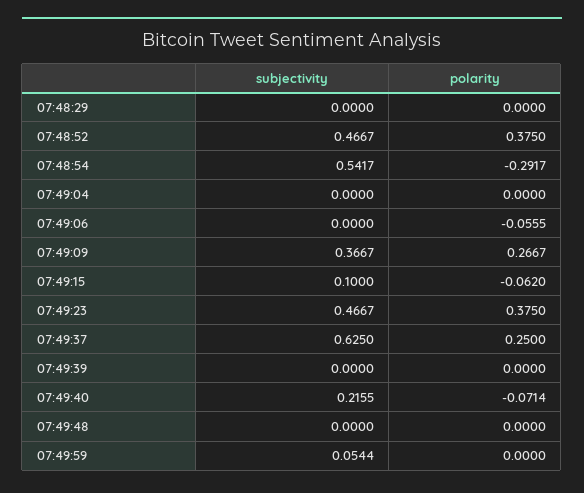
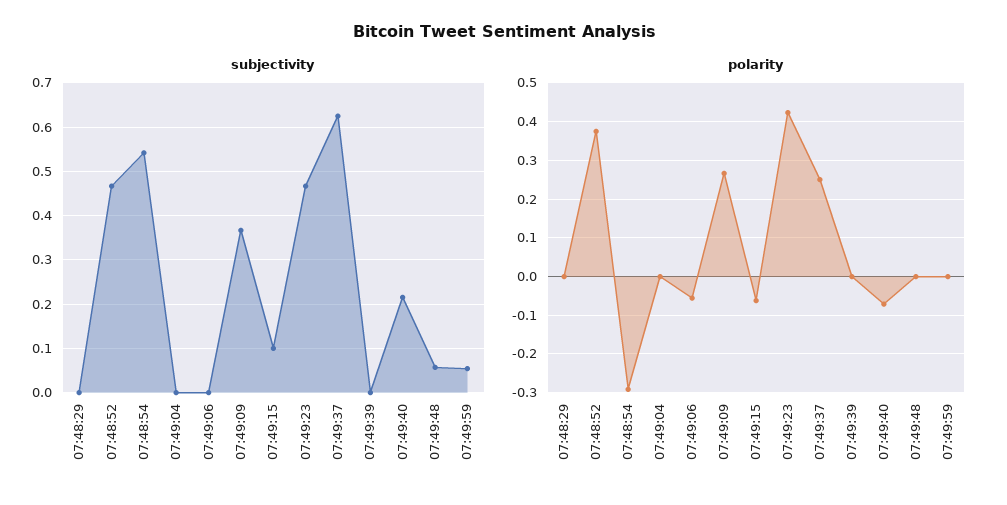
  {
    "subjectivity": {
      "07:48:29": 0,
      "07:48:52": 0.4667,
      "07:48:54": 0.5417,
      "07:49:04": 0,
      "07:49:06": 0,
      "07:49:09": 0.3667,
      "07:49:15": 0.1,
      "07:49:23": 0.4667,
      "07:49:37": 0.625,
      "07:49:39": 0,
      "07:49:40": 0.2155,
-     "07:49:48": 0,
+     "07:49:48": 0.06,
      "07:49:59": 0.0544
    },
    "polarity": {
      "07:48:29": 0,
      "07:48:52": 0.375,
      "07:48:54": -0.2917,
      "07:49:04": 0,
      "07:49:06": -0.0555,
      "07:49:09": 0.2667,
      "07:49:15": -0.062,
-     "07:49:23": 0.375,
+     "07:49:23": 0.42,
      "07:49:37": 0.25,
      "07:49:39": 0,
      "07:49:40": -0.0714,
      "07:49:48": 0,
      "07:49:59": 0
    }
  }

